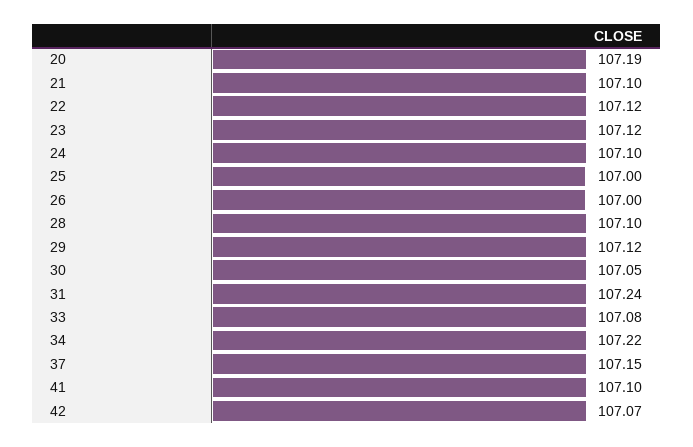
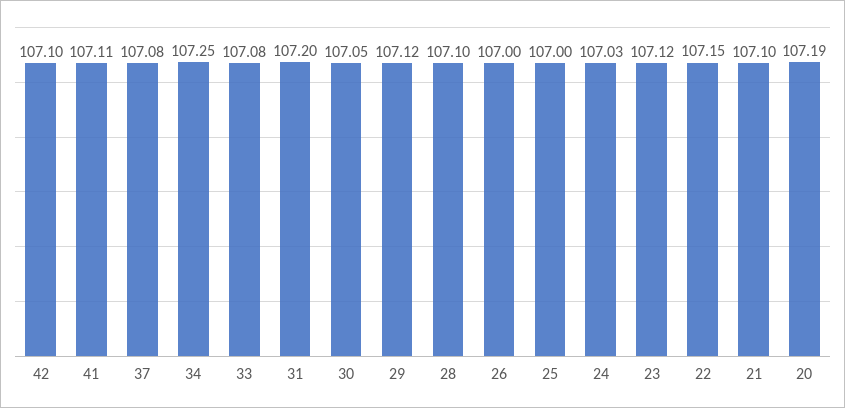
  {
    "20": 107.19,
    "21": 107.1,
-   "22": 107.12,
+   "22": 107.15,
    "23": 107.12,
-   "24": 107.1,
+   "24": 107.03,
    "25": 107,
    "26": 107,
    "28": 107.1,
    "29": 107.12,
    "30": 107.05,
-   "31": 107.24,
+   "31": 107.2,
    "33": 107.08,
-   "34": 107.22,
+   "34": 107.25,
-   "37": 107.15,
+   "37": 107.08,
-   "41": 107.1,
+   "41": 107.11,
-   "42": 107.07
+   "42": 107.1
  }

